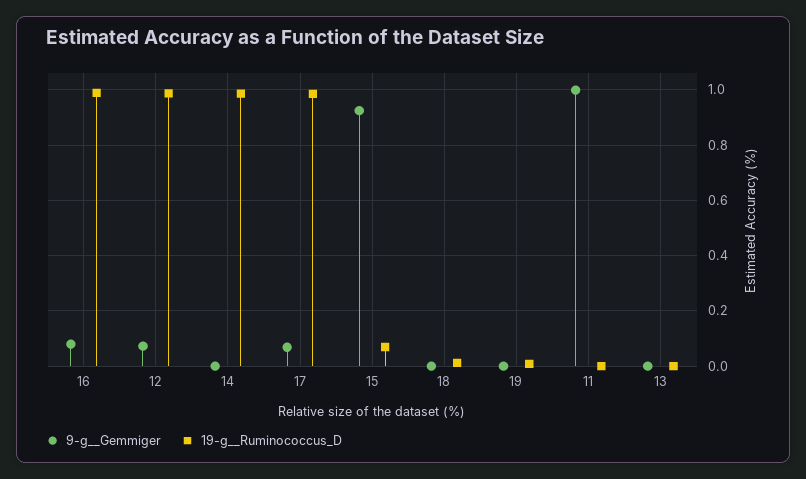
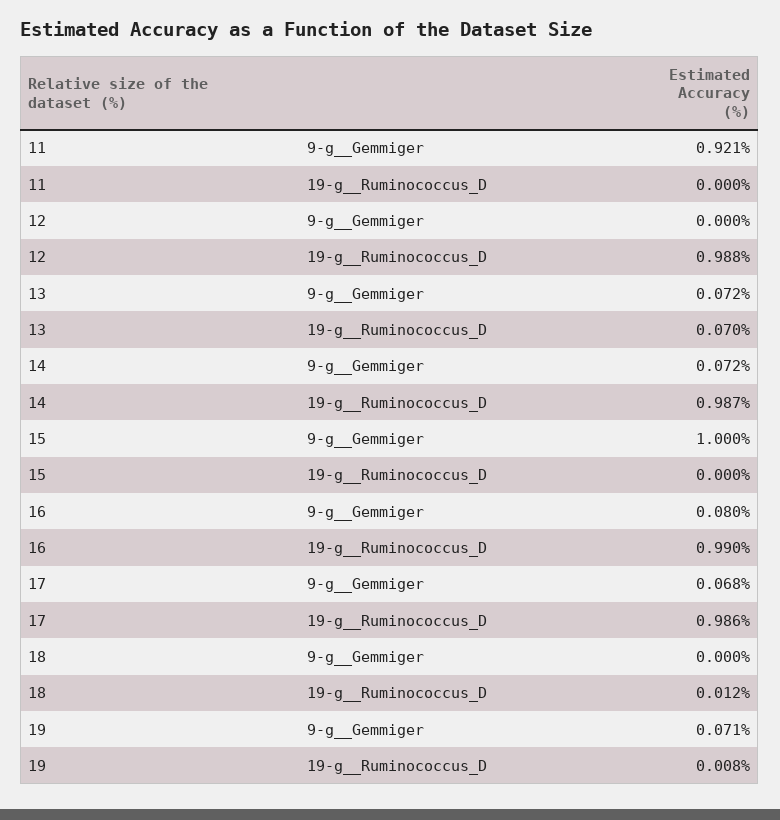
  {
    "9-g__Gemmiger": {
      "16": 0.08,
-     "12": 0.075,
+     "12": 0,
-     "14": 0,
+     "14": 0.072,
      "17": 0.068,
-     "15": 0.925,
+     "15": 1,
      "18": 0,
-     "19": 0,
+     "19": 0.071,
-     "11": 1,
+     "11": 0.921,
-     "13": 0
+     "13": 0.072
    },
    "19-g__Ruminococcus_D": {
      "16": 0.99,
      "12": 0.988,
      "14": 0.987,
      "17": 0.986,
-     "15": 0.075,
+     "15": 0,
      "18": 0.012,
      "19": 0.008,
      "11": 0,
-     "13": 0
+     "13": 0.07
    }
  }

